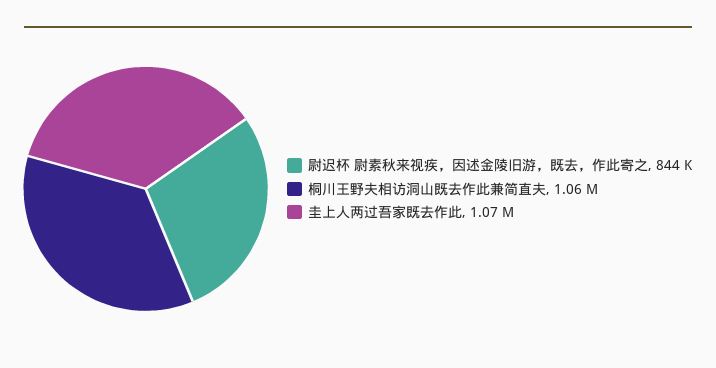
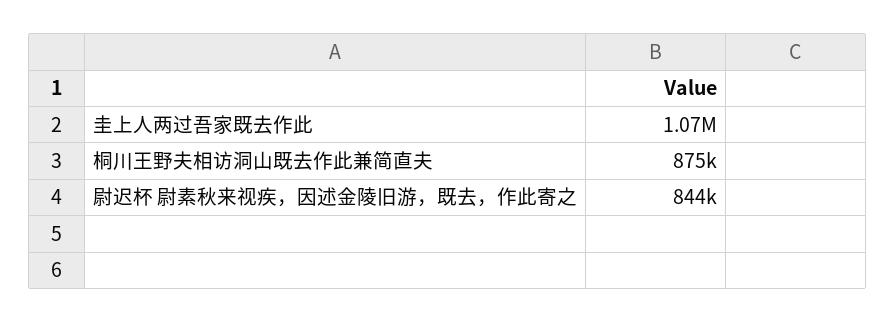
  {
    "尉迟杯 尉素秋来视疾，因述金陵旧游，既去，作此寄之": 844000,
-   "桐川王野夫相访洞山既去作此兼简直夫": 1060000,
+   "桐川王野夫相访洞山既去作此兼简直夫": 875000,
    "圭上人两过吾家既去作此": 1070000
  }

